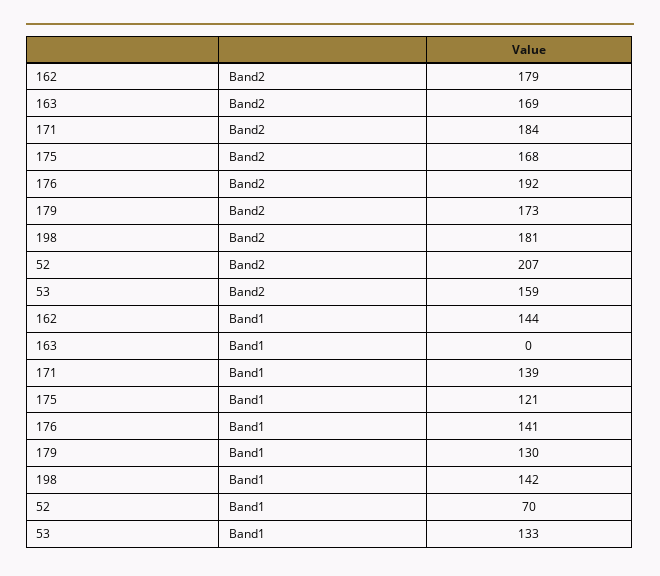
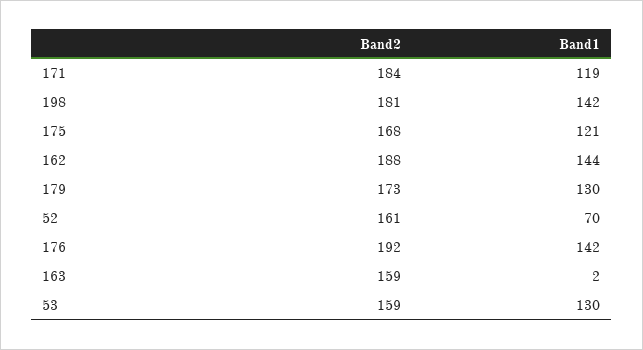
  {
    "162": {
-     "Band2": 179,
+     "Band2": 188,
      "Band1": 144
    },
    "163": {
-     "Band2": 169,
+     "Band2": 159,
-     "Band1": 0
+     "Band1": 2
    },
    "171": {
      "Band2": 184,
-     "Band1": 139
+     "Band1": 119
    },
    "175": {
      "Band2": 168,
      "Band1": 121
    },
    "176": {
      "Band2": 192,
-     "Band1": 141
+     "Band1": 142
    },
    "179": {
      "Band2": 173,
      "Band1": 130
    },
    "198": {
      "Band2": 181,
      "Band1": 142
    },
    "52": {
-     "Band2": 207,
+     "Band2": 161,
      "Band1": 70
    },
    "53": {
      "Band2": 159,
-     "Band1": 133
+     "Band1": 130
    }
  }

